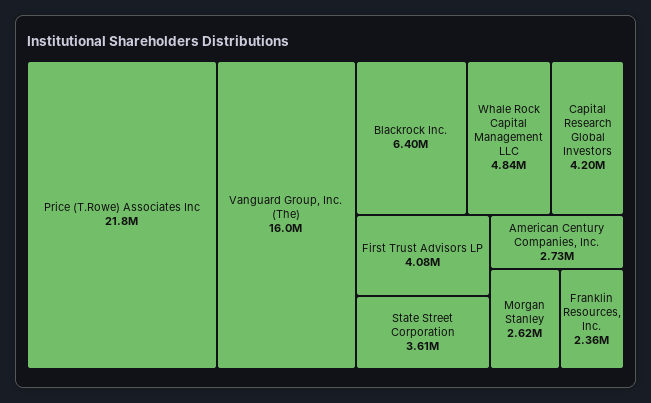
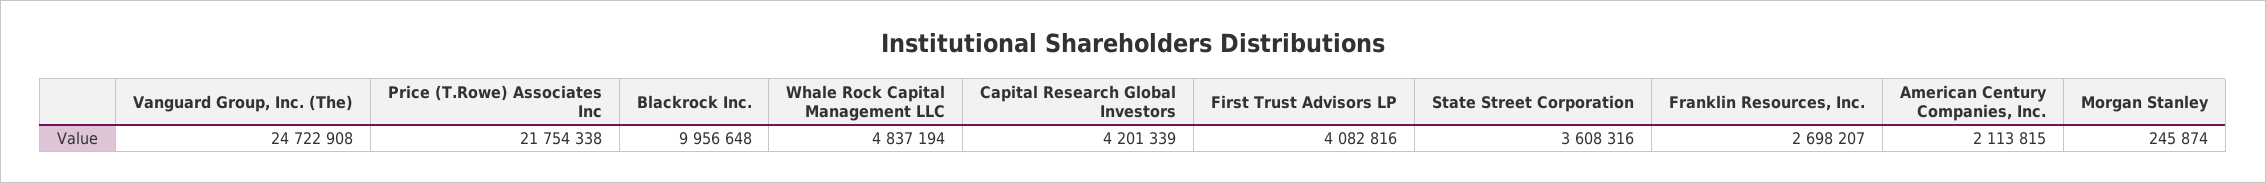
  {
    "Price (T.Rowe) Associates Inc": 21754338,
-   "Vanguard Group, Inc. (The)": 16000000,
+   "Vanguard Group, Inc. (The)": 24722908,
-   "Blackrock Inc.": 6400000,
+   "Blackrock Inc.": 9956648,
    "Whale Rock Capital Management LLC": 4837194,
    "Capital Research Global Investors": 4201339,
    "First Trust Advisors LP": 4082816,
    "State Street Corporation": 3608316,
-   "American Century Companies, Inc.": 2730000,
+   "American Century Companies, Inc.": 2113815,
-   "Morgan Stanley": 2620000,
+   "Morgan Stanley": 245874,
-   "Franklin Resources, Inc.": 2360000
+   "Franklin Resources, Inc.": 2698207
  }

